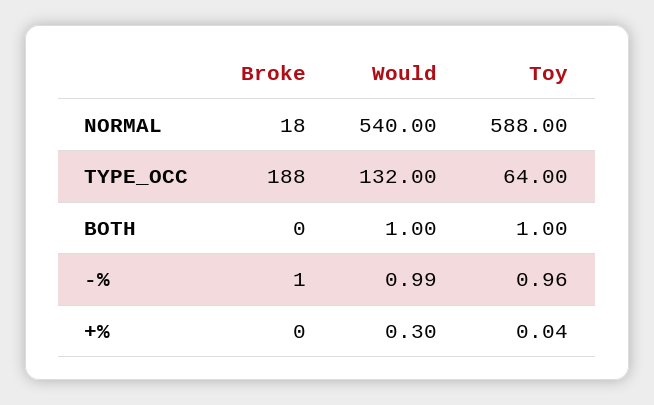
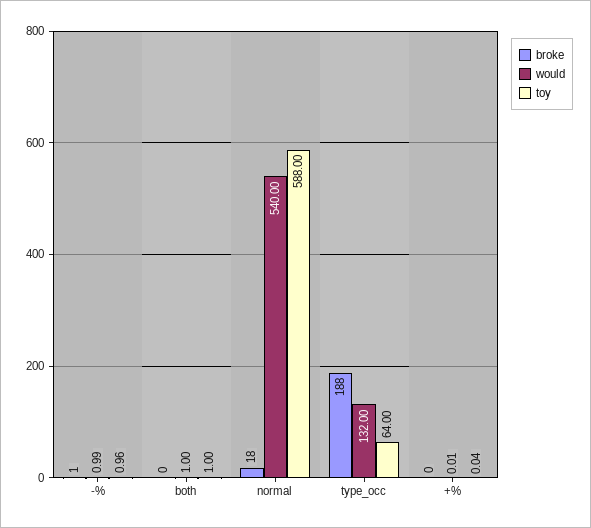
  {
    "Broke": {
      "NORMAL": 18,
      "TYPE_OCC": 188,
      "BOTH": 0,
      "-%": 1,
      "+%": 0
    },
    "Would": {
      "NORMAL": 540,
      "TYPE_OCC": 132,
      "BOTH": 1,
      "-%": 0.99,
-     "+%": 0.3
+     "+%": 0.01
    },
    "Toy": {
      "NORMAL": 588,
      "TYPE_OCC": 64,
      "BOTH": 1,
      "-%": 0.96,
      "+%": 0.04
    }
  }

